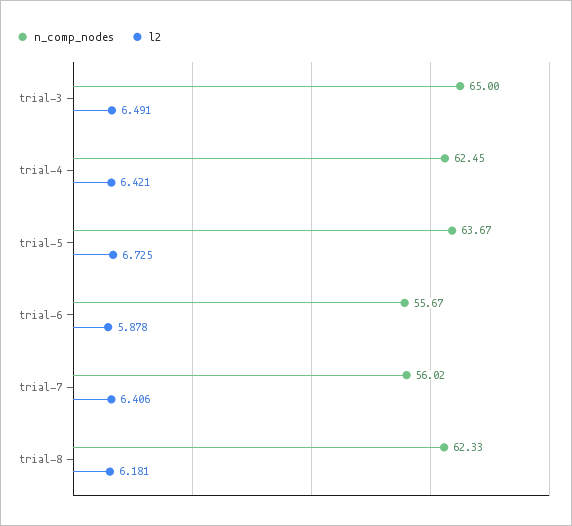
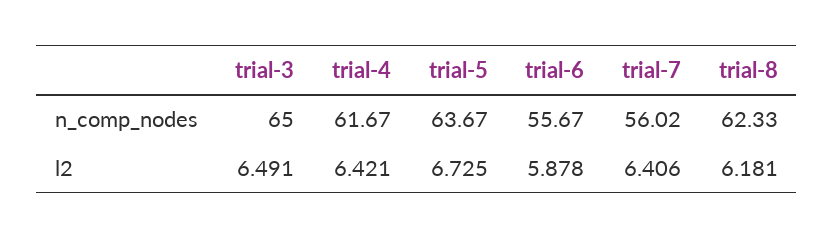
  {
    "n_comp_nodes": {
      "trial-3": 65,
-     "trial-4": 62.45,
+     "trial-4": 61.67,
      "trial-5": 63.67,
      "trial-6": 55.67,
      "trial-7": 56.02,
      "trial-8": 62.33
    },
    "l2": {
      "trial-3": 6.491,
      "trial-4": 6.421,
      "trial-5": 6.725,
      "trial-6": 5.878,
      "trial-7": 6.406,
      "trial-8": 6.181
    }
  }

